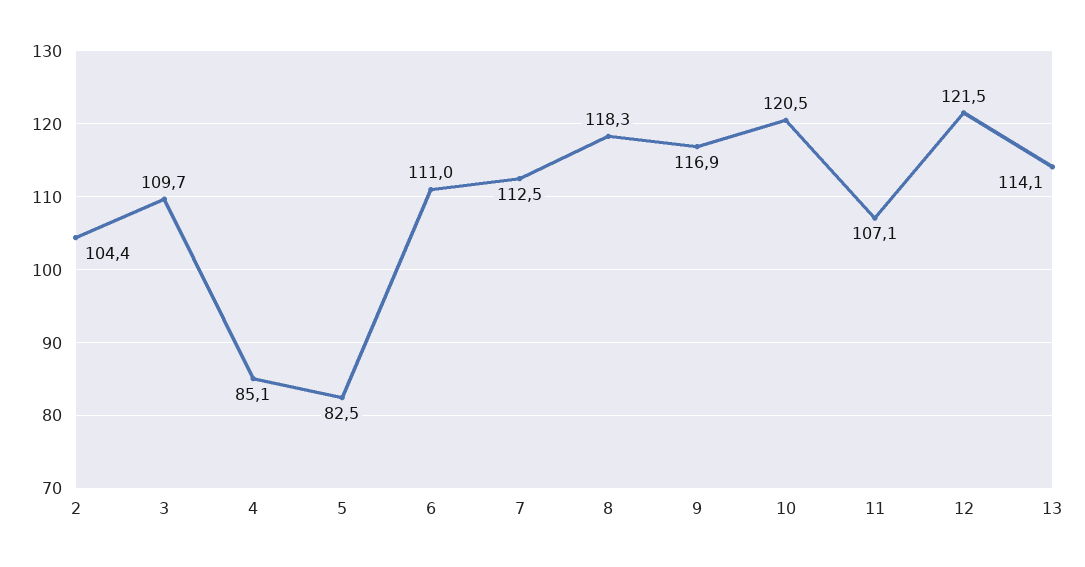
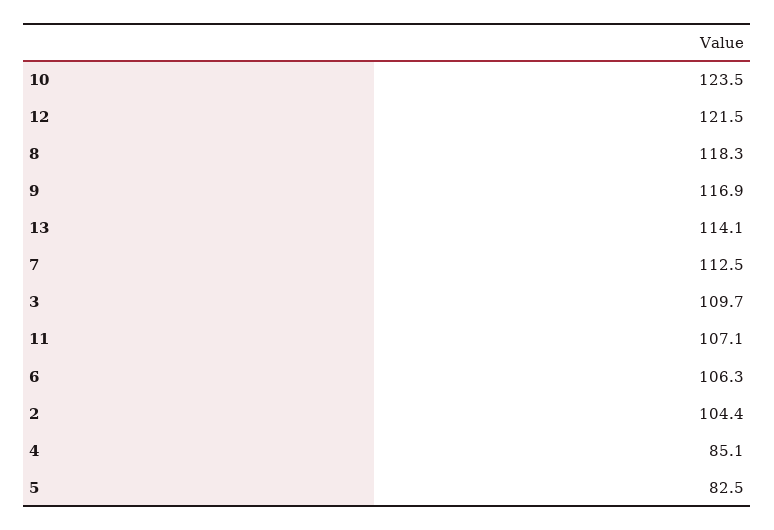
  {
    "2": 104.4,
    "3": 109.7,
    "4": 85.1,
    "5": 82.5,
-   "6": 111,
+   "6": 106.3,
    "7": 112.5,
    "8": 118.3,
    "9": 116.9,
-   "10": 120.5,
+   "10": 123.5,
    "11": 107.1,
    "12": 121.5,
    "13": 114.1
  }

